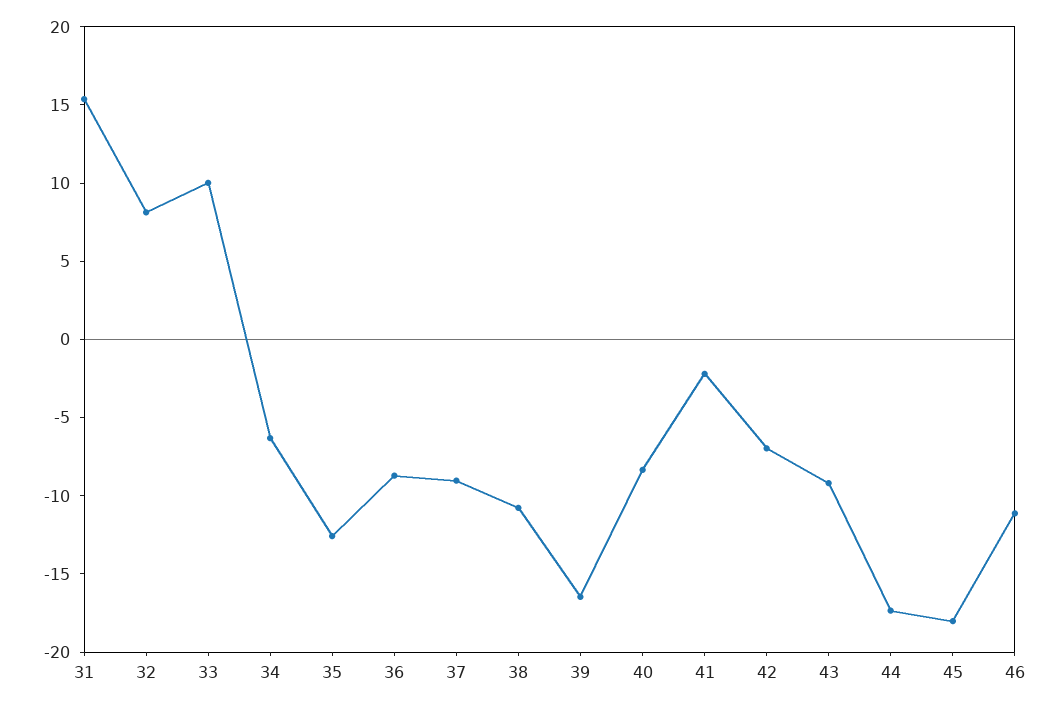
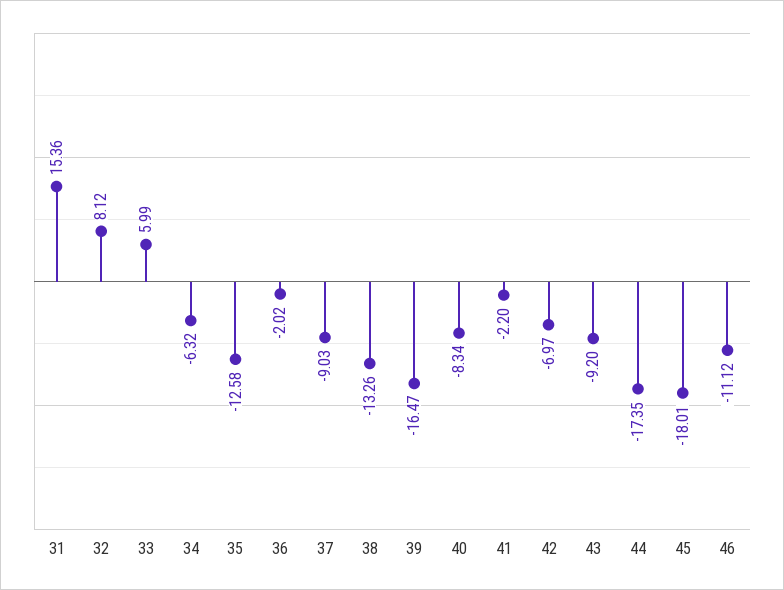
  {
    "31": 15.36,
    "32": 8.12,
-   "33": 10,
+   "33": 5.99,
    "34": -6.32,
    "35": -12.58,
-   "36": -9,
+   "36": -2.02,
    "37": -9.03,
-   "38": -11,
+   "38": -13.26,
    "39": -16.47,
    "40": -8.34,
    "41": -2.2,
    "42": -6.97,
    "43": -9.2,
    "44": -17.35,
    "45": -18.01,
    "46": -11.12
  }

